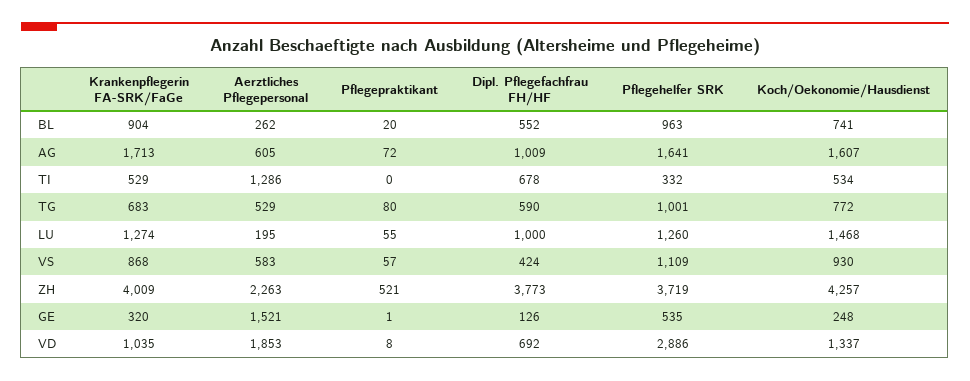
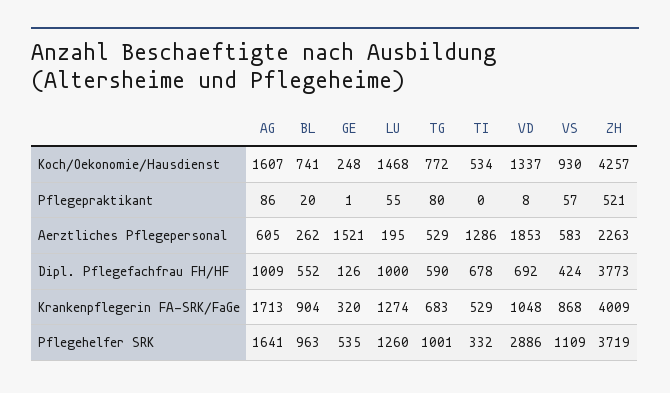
  {
    "Krankenpflegerin FA-SRK/FaGe": {
      "BL": 904,
      "AG": 1713,
      "TI": 529,
      "TG": 683,
      "LU": 1274,
      "VS": 868,
      "ZH": 4009,
      "GE": 320,
-     "VD": 1035
+     "VD": 1048
    },
    "Aerztliches Pflegepersonal": {
      "BL": 262,
      "AG": 605,
      "TI": 1286,
      "TG": 529,
      "LU": 195,
      "VS": 583,
      "ZH": 2263,
      "GE": 1521,
      "VD": 1853
    },
    "Pflegepraktikant": {
      "BL": 20,
-     "AG": 72,
+     "AG": 86,
      "TI": 0,
      "TG": 80,
      "LU": 55,
      "VS": 57,
      "ZH": 521,
      "GE": 1,
      "VD": 8
    },
    "Dipl. Pflegefachfrau FH/HF": {
      "BL": 552,
      "AG": 1009,
      "TI": 678,
      "TG": 590,
      "LU": 1000,
      "VS": 424,
      "ZH": 3773,
      "GE": 126,
      "VD": 692
    },
    "Pflegehelfer SRK": {
      "BL": 963,
      "AG": 1641,
      "TI": 332,
      "TG": 1001,
      "LU": 1260,
      "VS": 1109,
      "ZH": 3719,
      "GE": 535,
      "VD": 2886
    },
    "Koch/Oekonomie/Hausdienst": {
      "BL": 741,
      "AG": 1607,
      "TI": 534,
      "TG": 772,
      "LU": 1468,
      "VS": 930,
      "ZH": 4257,
      "GE": 248,
      "VD": 1337
    }
  }

